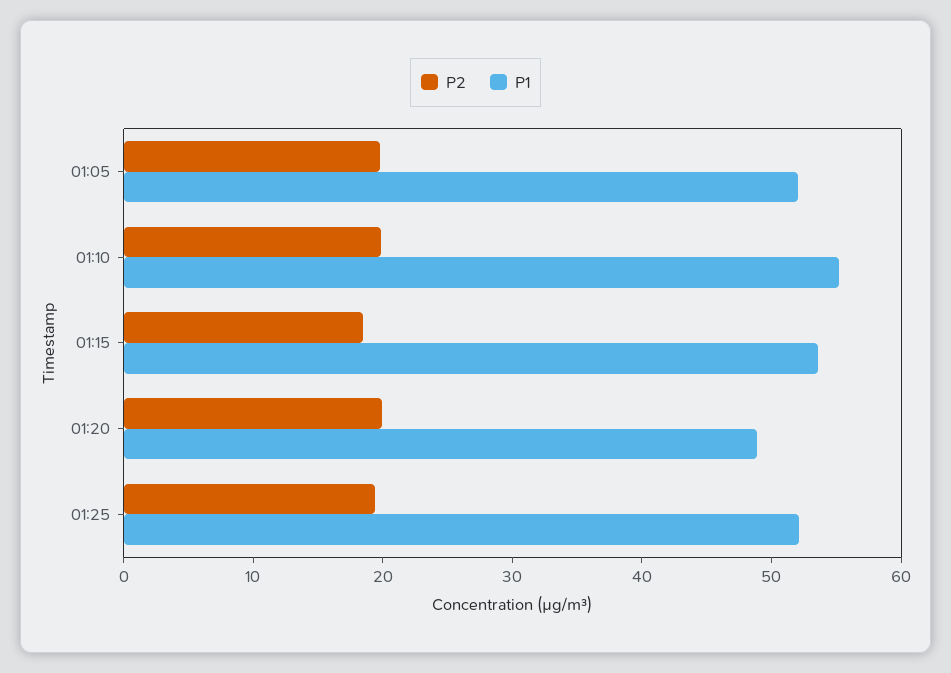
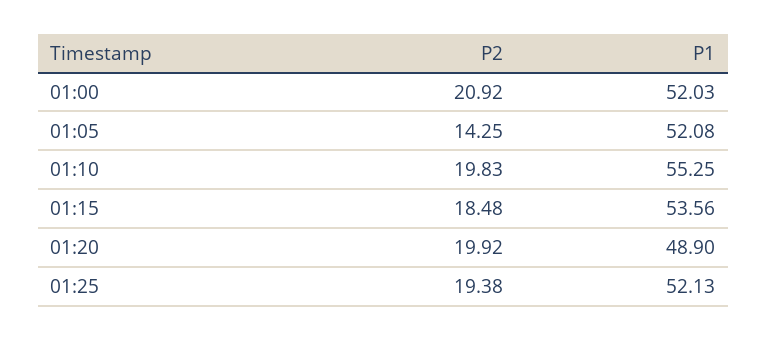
  {
    "P2": {
-     "01:05": 20,
+     "01:05": 14.25,
      "01:10": 19.83,
      "01:15": 18.48,
      "01:20": 19.92,
-     "01:25": 19.38
+     "01:25": 19.38,
+     "01:00": 20.92
    },
    "P1": {
      "01:05": 52.08,
      "01:10": 55.25,
      "01:15": 53.56,
      "01:20": 48.9,
-     "01:25": 52.13
+     "01:25": 52.13,
+     "01:00": 52.03
    }
  }

